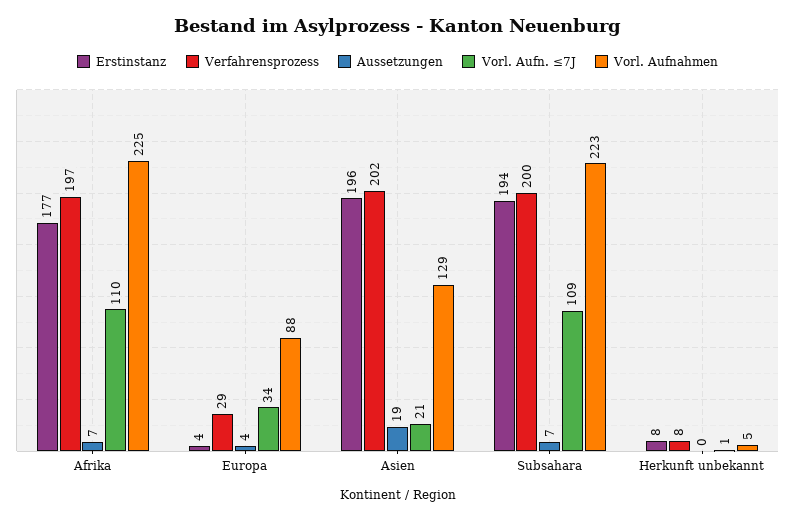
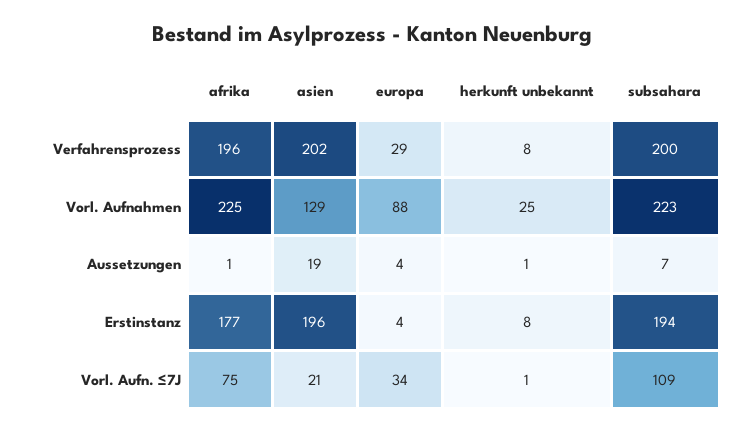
  {
    "Erstinstanz": {
      "Afrika": 177,
      "Europa": 4,
      "Asien": 196,
      "Subsahara": 194,
      "Herkunft unbekannt": 8
    },
    "Verfahrensprozess": {
-     "Afrika": 197,
+     "Afrika": 196,
      "Europa": 29,
      "Asien": 202,
      "Subsahara": 200,
      "Herkunft unbekannt": 8
    },
    "Aussetzungen": {
-     "Afrika": 7,
+     "Afrika": 1,
      "Europa": 4,
      "Asien": 19,
      "Subsahara": 7,
-     "Herkunft unbekannt": 0
+     "Herkunft unbekannt": 1
    },
    "Vorl. Aufn. ≤7J": {
-     "Afrika": 110,
+     "Afrika": 75,
      "Europa": 34,
      "Asien": 21,
      "Subsahara": 109,
      "Herkunft unbekannt": 1
    },
    "Vorl. Aufnahmen": {
      "Afrika": 225,
      "Europa": 88,
      "Asien": 129,
      "Subsahara": 223,
-     "Herkunft unbekannt": 5
+     "Herkunft unbekannt": 25
    }
  }

